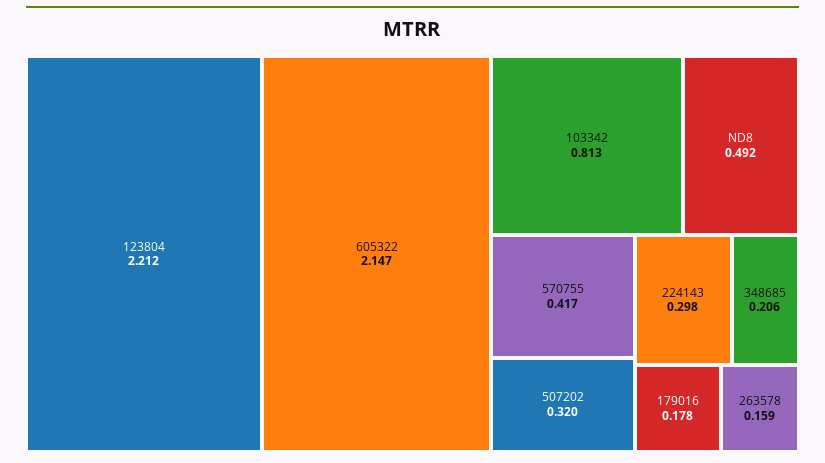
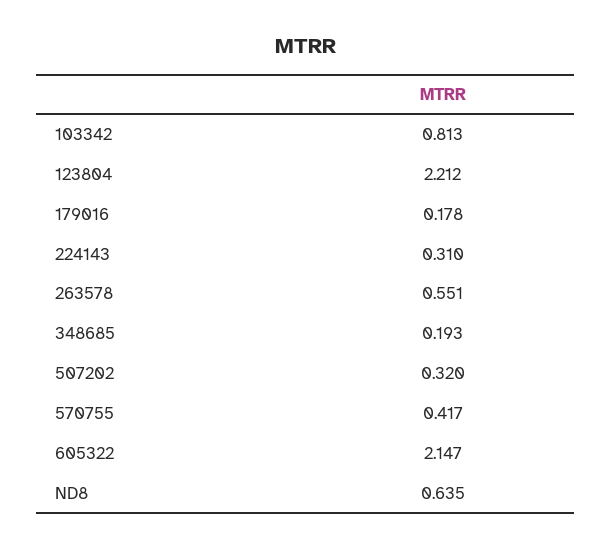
  {
    "123804": 2.212,
    "605322": 2.147,
    "103342": 0.813,
-   "ND8": 0.492,
+   "ND8": 0.635,
    "570755": 0.417,
    "507202": 0.32,
-   "224143": 0.298,
+   "224143": 0.31,
-   "348685": 0.206,
+   "348685": 0.193,
    "179016": 0.178,
-   "263578": 0.159
+   "263578": 0.551
  }

